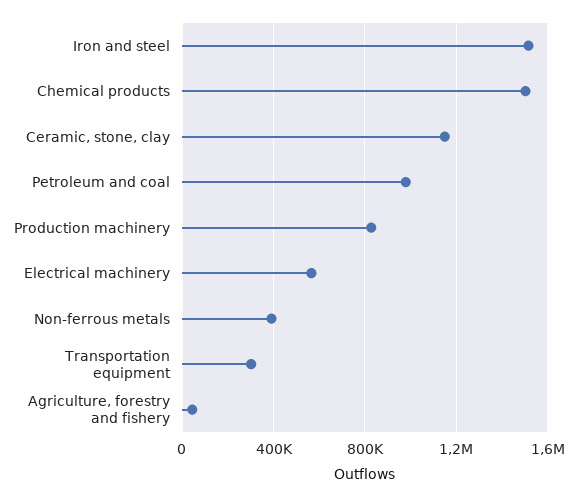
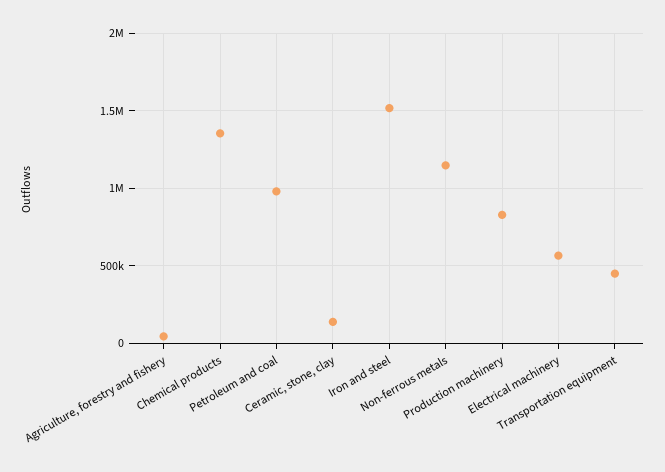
  {
    "Iron and steel": 1500000,
-   "Chemical products": 1500000,
+   "Chemical products": 1350000,
-   "Ceramic, stone, clay": 1150000,
+   "Ceramic, stone, clay": 150000,
    "Petroleum and coal": 1000000,
    "Production machinery": 850000,
    "Electrical machinery": 550000,
-   "Non-ferrous metals": 400000,
+   "Non-ferrous metals": 1150000,
-   "Transportation equipment": 300000,
+   "Transportation equipment": 450000,
    "Agriculture, forestry and fishery": 50000
  }

